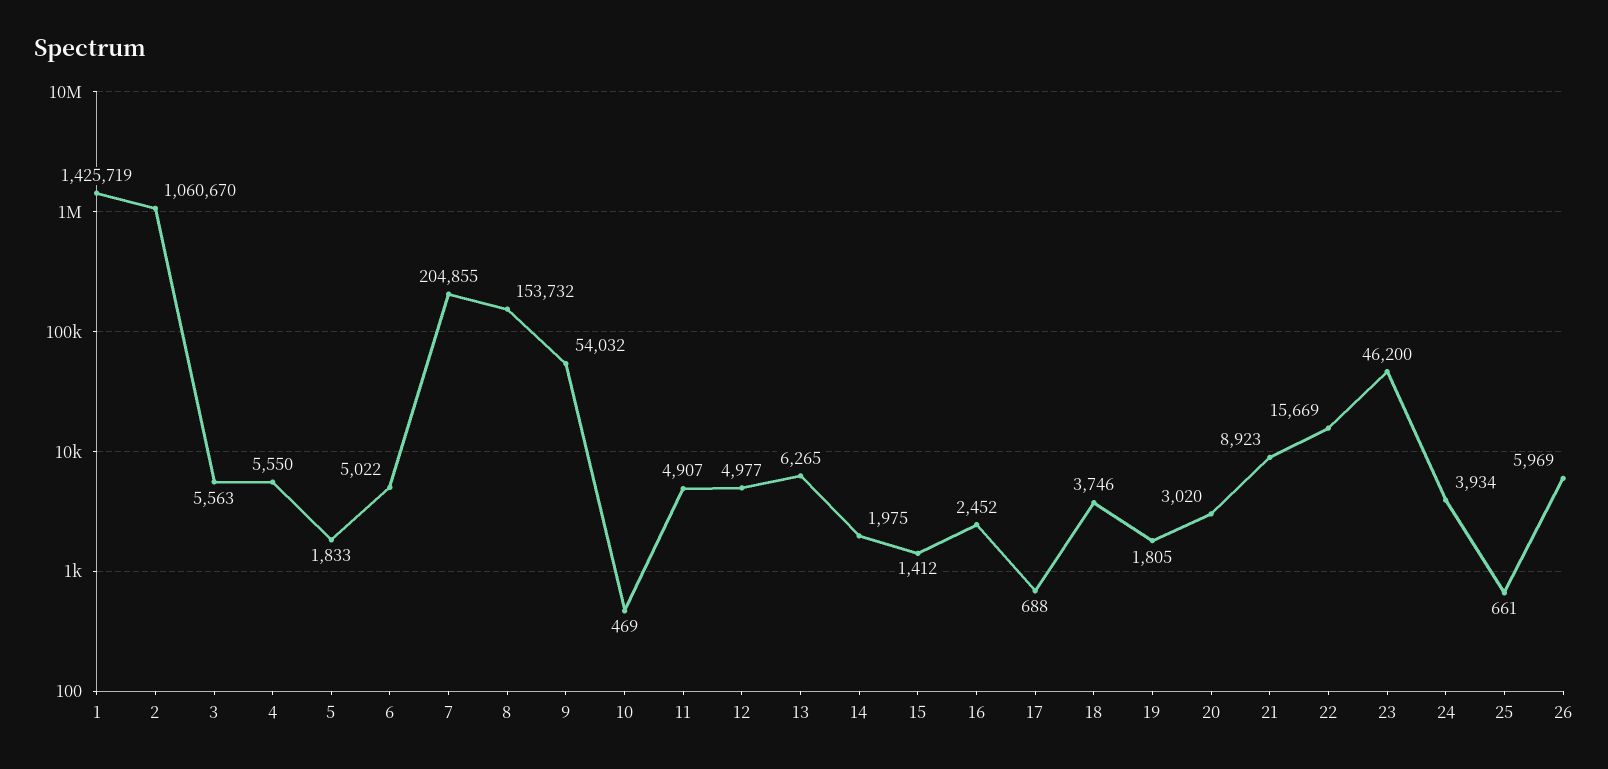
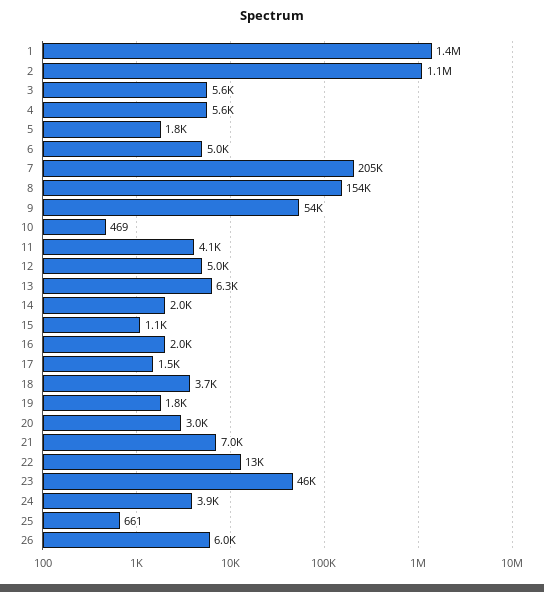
  {
    "1": 1425719,
    "2": 1060670,
    "3": 5563,
    "4": 5550,
    "5": 1833,
    "6": 5022,
    "7": 204855,
    "8": 153732,
    "9": 54032,
    "10": 469,
-   "11": 4907,
+   "11": 4100,
    "12": 4977,
    "13": 6265,
    "14": 1975,
-   "15": 1412,
+   "15": 1100,
-   "16": 2452,
+   "16": 2000,
-   "17": 688,
+   "17": 1500,
    "18": 3746,
    "19": 1805,
    "20": 3020,
-   "21": 8923,
+   "21": 7000,
-   "22": 15669,
+   "22": 13000,
    "23": 46200,
    "24": 3934,
    "25": 661,
    "26": 5969
  }

